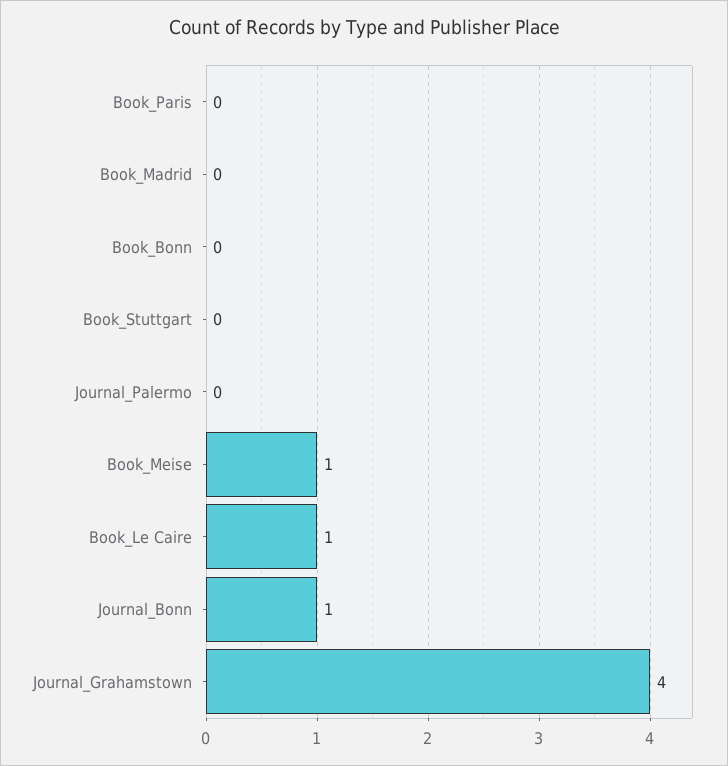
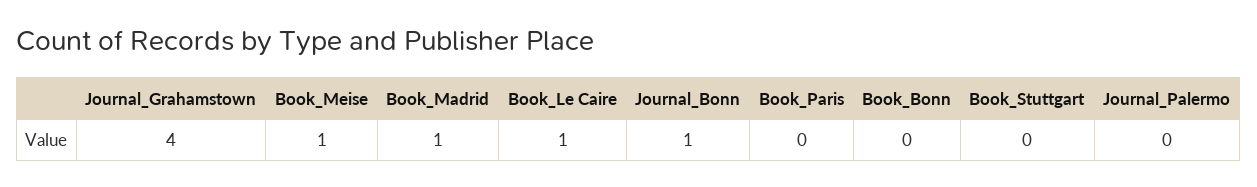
  {
    "Book_Paris": 0,
-   "Book_Madrid": 0,
+   "Book_Madrid": 1,
    "Book_Bonn": 0,
    "Book_Stuttgart": 0,
    "Journal_Palermo": 0,
    "Book_Meise": 1,
    "Book_Le Caire": 1,
    "Journal_Bonn": 1,
    "Journal_Grahamstown": 4
  }

